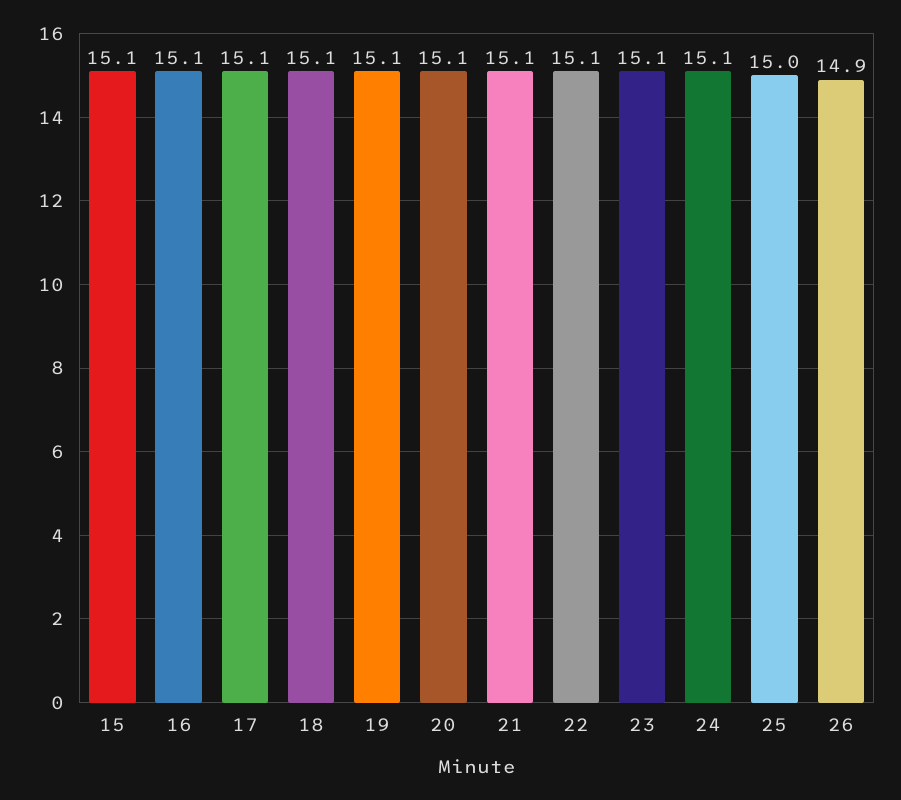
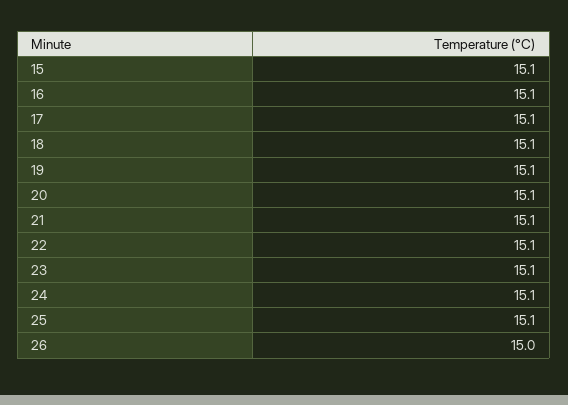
  {
    "15": 15.1,
    "16": 15.1,
    "17": 15.1,
    "18": 15.1,
    "19": 15.1,
    "20": 15.1,
    "21": 15.1,
    "22": 15.1,
    "23": 15.1,
    "24": 15.1,
-   "25": 15,
+   "25": 15.1,
-   "26": 14.9
+   "26": 15
  }

